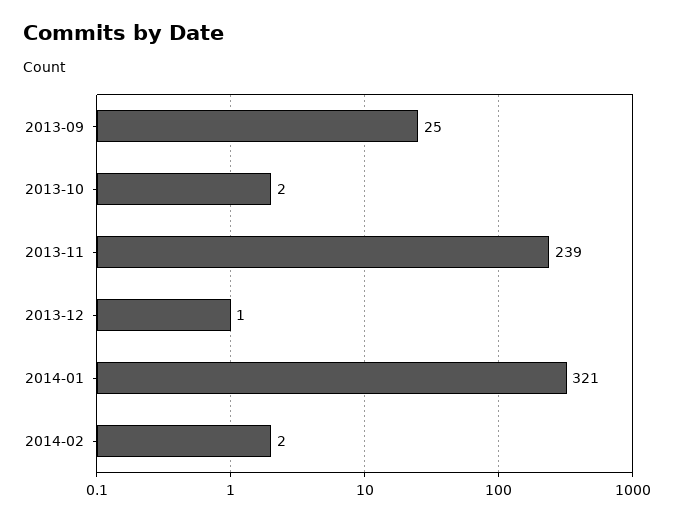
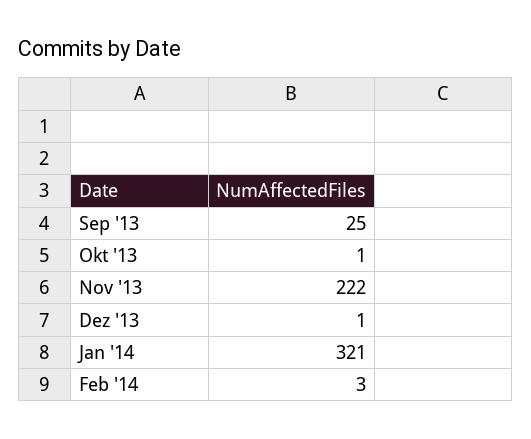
  {
    "2013-09": 25,
-   "2013-10": 2,
+   "2013-10": 1,
-   "2013-11": 239,
+   "2013-11": 222,
    "2013-12": 1,
    "2014-01": 321,
-   "2014-02": 2
+   "2014-02": 3
  }

